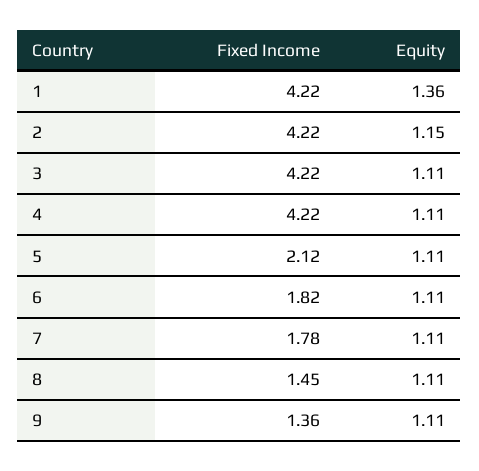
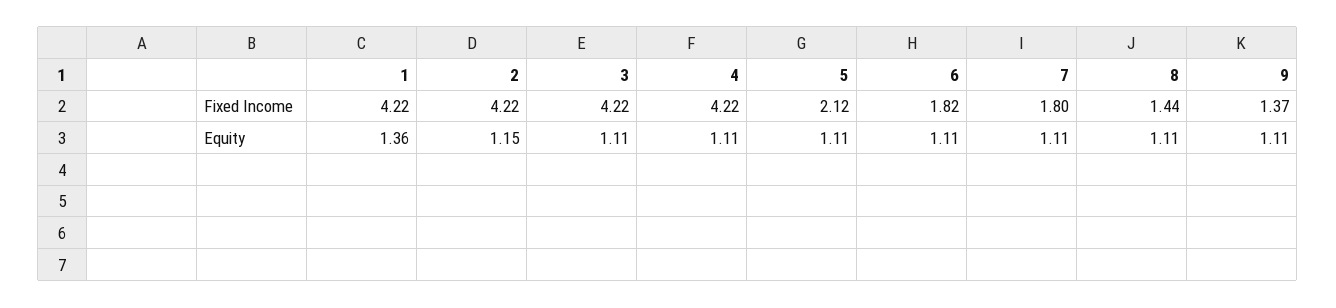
  {
    "Fixed Income": {
      "1": 4.22,
      "2": 4.22,
      "3": 4.22,
      "4": 4.22,
      "5": 2.12,
      "6": 1.82,
-     "7": 1.78,
+     "7": 1.8,
-     "8": 1.45,
+     "8": 1.44,
-     "9": 1.36
+     "9": 1.37
    },
    "Equity": {
      "1": 1.36,
      "2": 1.15,
      "3": 1.11,
      "4": 1.11,
      "5": 1.11,
      "6": 1.11,
      "7": 1.11,
      "8": 1.11,
      "9": 1.11
    }
  }

